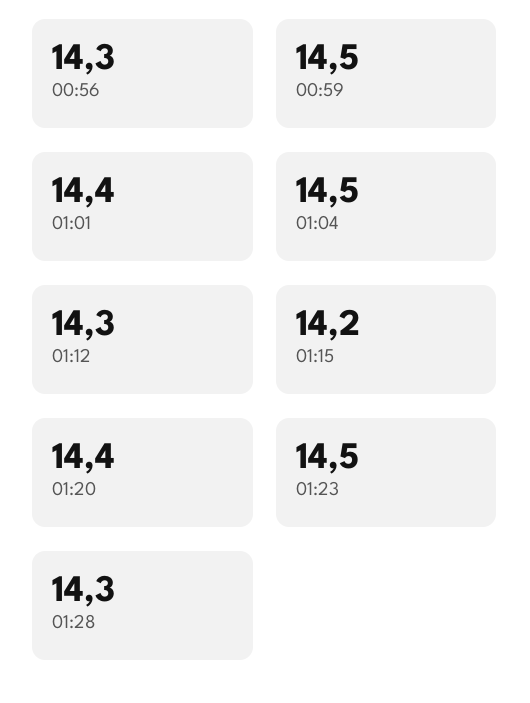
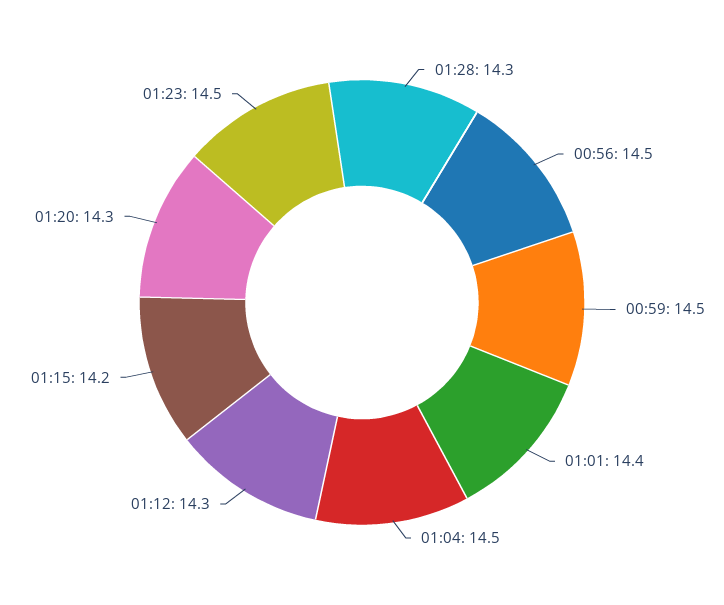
  {
-   "00:56": 14.3,
+   "00:56": 14.5,
    "00:59": 14.5,
    "01:01": 14.4,
    "01:04": 14.5,
    "01:12": 14.3,
    "01:15": 14.2,
-   "01:20": 14.4,
+   "01:20": 14.3,
    "01:23": 14.5,
    "01:28": 14.3
  }

